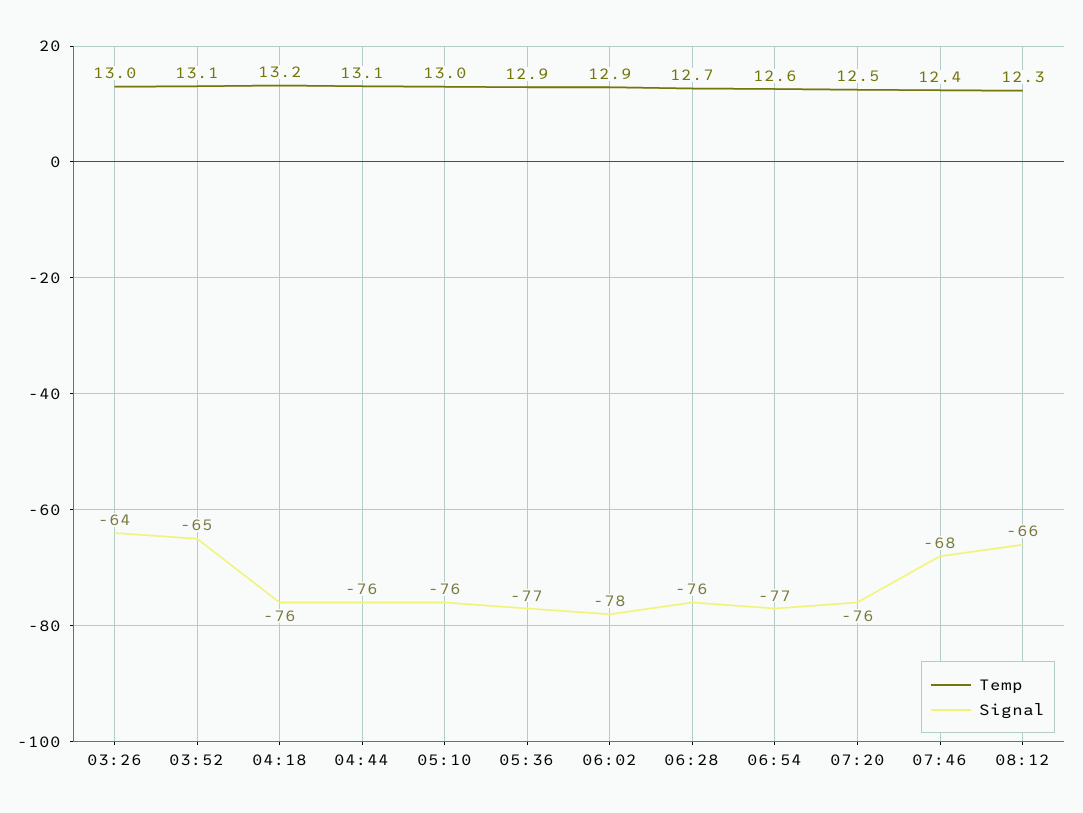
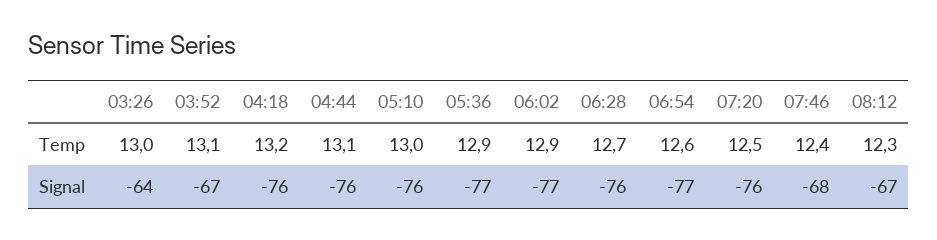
  {
    "Temp": {
      "03:26": 13,
      "03:52": 13.1,
      "04:18": 13.2,
      "04:44": 13.1,
      "05:10": 13,
      "05:36": 12.9,
      "06:02": 12.9,
      "06:28": 12.7,
      "06:54": 12.6,
      "07:20": 12.5,
      "07:46": 12.4,
      "08:12": 12.3
    },
    "Signal": {
      "03:26": -64,
-     "03:52": -65,
+     "03:52": -67,
      "04:18": -76,
      "04:44": -76,
      "05:10": -76,
      "05:36": -77,
-     "06:02": -78,
+     "06:02": -77,
      "06:28": -76,
      "06:54": -77,
      "07:20": -76,
      "07:46": -68,
-     "08:12": -66
+     "08:12": -67
    }
  }

